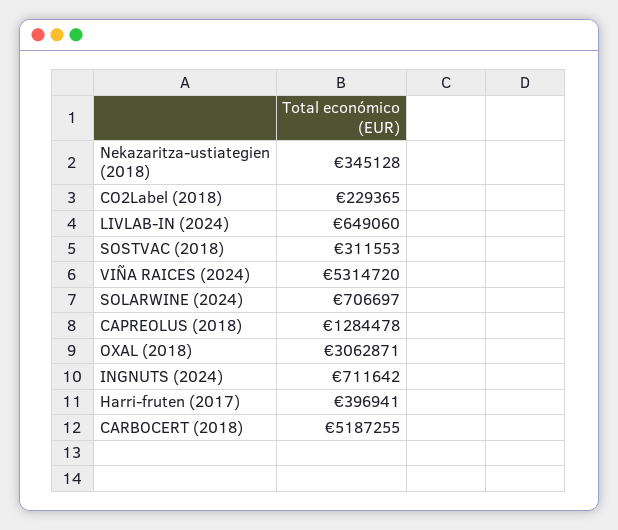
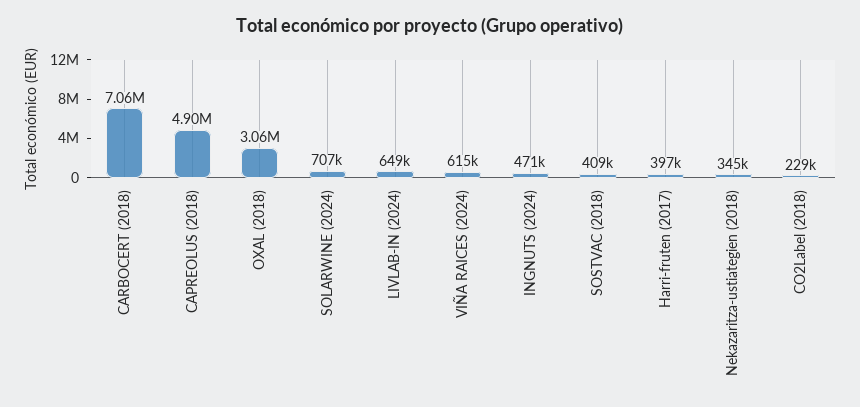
  {
    "Nekazaritza-ustiategien (2018)": 345128,
    "CO2Label (2018)": 229365,
    "LIVLAB-IN (2024)": 649060,
-   "SOSTVAC (2018)": 311553,
+   "SOSTVAC (2018)": 409000,
-   "VIÑA RAICES (2024)": 5314720,
+   "VIÑA RAICES (2024)": 615000,
    "SOLARWINE (2024)": 706697,
-   "CAPREOLUS (2018)": 1284478,
+   "CAPREOLUS (2018)": 4900000,
    "OXAL (2018)": 3062871,
-   "INGNUTS (2024)": 711642,
+   "INGNUTS (2024)": 471000,
    "Harri-fruten (2017)": 396941,
-   "CARBOCERT (2018)": 5187255
+   "CARBOCERT (2018)": 7060000
  }

